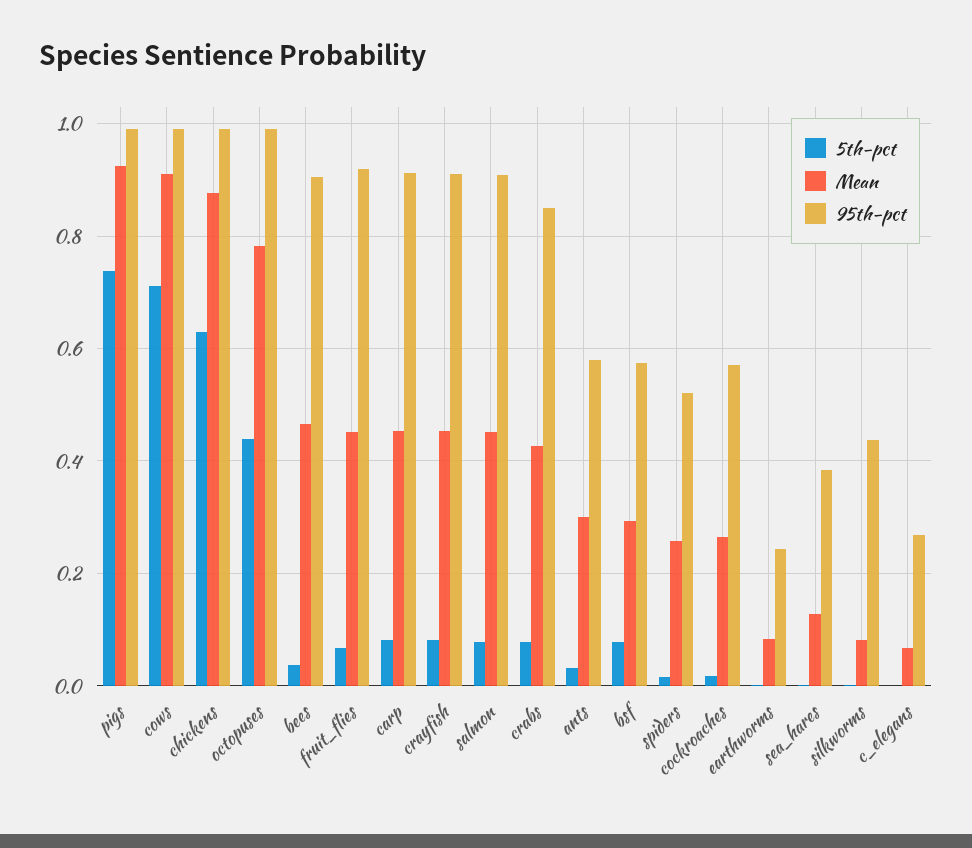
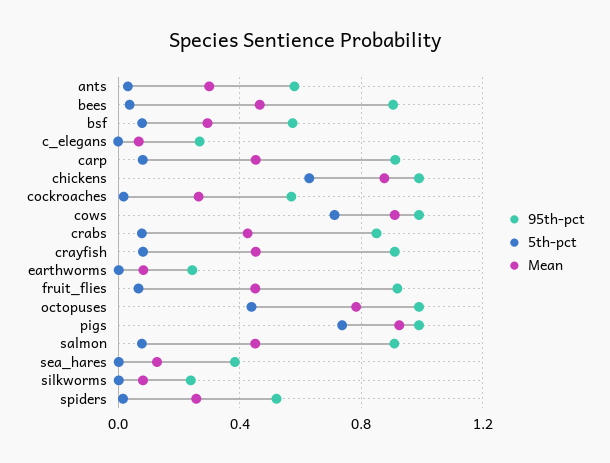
  {
    "5th-pct": {
      "pigs": 0.74,
      "cows": 0.72,
      "chickens": 0.62,
      "octopuses": 0.44,
      "bees": 0.04,
      "fruit_flies": 0.06,
      "carp": 0.08,
      "crayfish": 0.08,
      "salmon": 0.08,
      "crabs": 0.08,
      "ants": 0.04,
      "bsf": 0.08,
      "spiders": 0.02,
      "cockroaches": 0.02,
      "earthworms": 0,
      "sea_hares": 0,
      "silkworms": 0,
      "c_elegans": 0
    },
    "Mean": {
      "pigs": 0.92,
      "cows": 0.92,
      "chickens": 0.88,
      "octopuses": 0.78,
      "bees": 0.46,
      "fruit_flies": 0.46,
      "carp": 0.46,
      "crayfish": 0.46,
      "salmon": 0.46,
      "crabs": 0.42,
      "ants": 0.3,
      "bsf": 0.3,
      "spiders": 0.26,
      "cockroaches": 0.26,
      "earthworms": 0.08,
      "sea_hares": 0.12,
      "silkworms": 0.08,
      "c_elegans": 0.06
    },
    "95th-pct": {
      "pigs": 1,
      "cows": 1,
      "chickens": 1,
      "octopuses": 1,
      "bees": 0.9,
      "fruit_flies": 0.92,
      "carp": 0.92,
      "crayfish": 0.92,
      "salmon": 0.9,
      "crabs": 0.86,
      "ants": 0.58,
      "bsf": 0.58,
      "spiders": 0.52,
      "cockroaches": 0.58,
      "earthworms": 0.24,
      "sea_hares": 0.38,
-     "silkworms": 0.44,
+     "silkworms": 0.25,
      "c_elegans": 0.26
    }
  }

